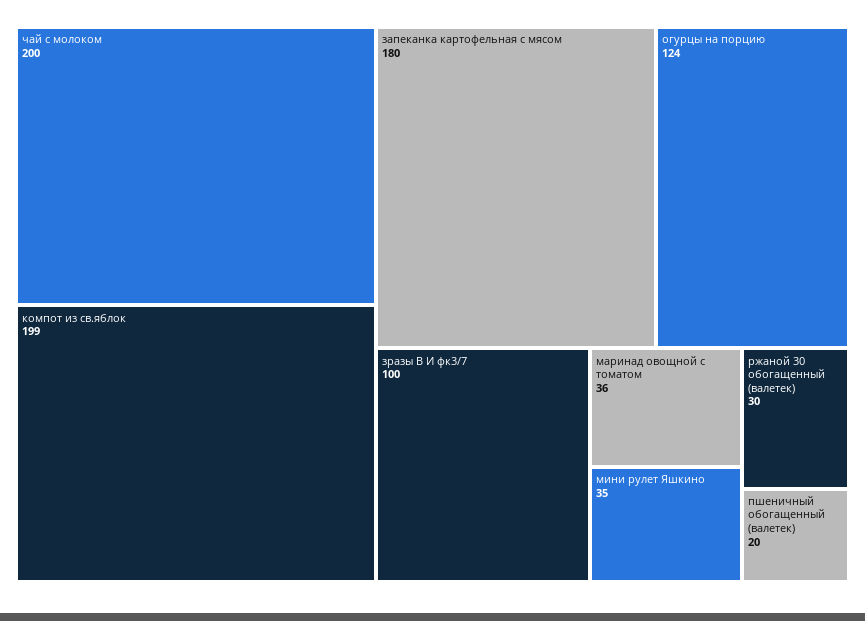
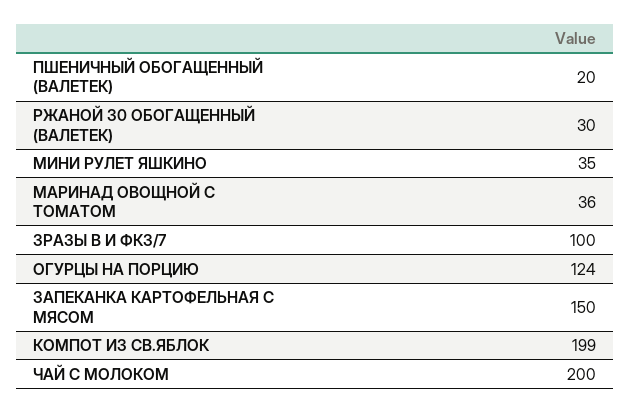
  {
    "чай с молоком": 200,
    "компот из св.яблок": 199,
-   "запеканка картофельная с мясом": 180,
+   "запеканка картофельная с мясом": 150,
    "огурцы на порцию": 124,
    "зразы В И фк3/7": 100,
    "маринад овощной с томатом": 36,
    "мини рулет Яшкино": 35,
    "ржаной 30 обогащенный (валетек)": 30,
    "пшеничный обогащенный (валетек)": 20
  }

